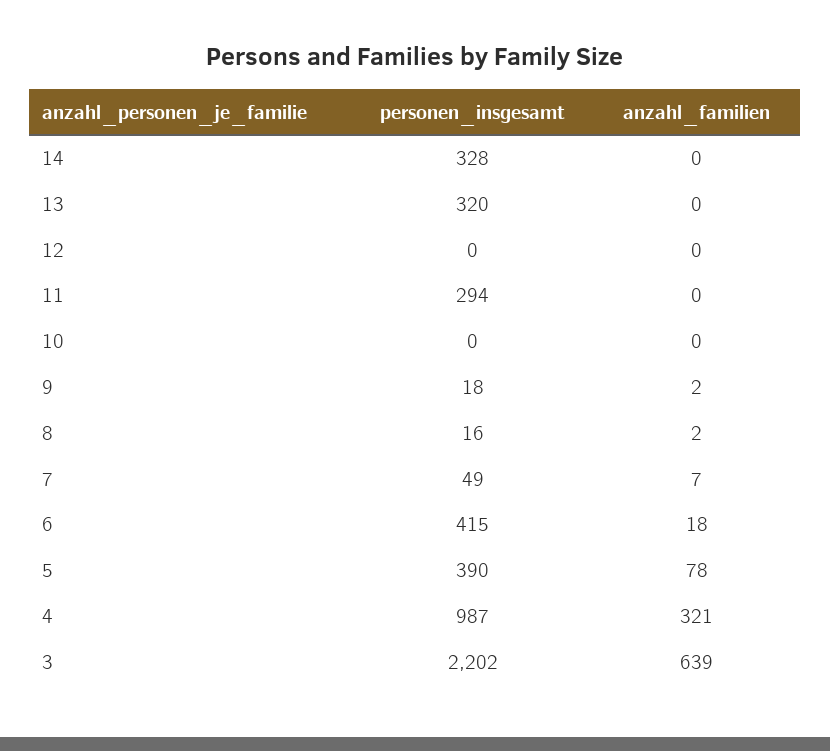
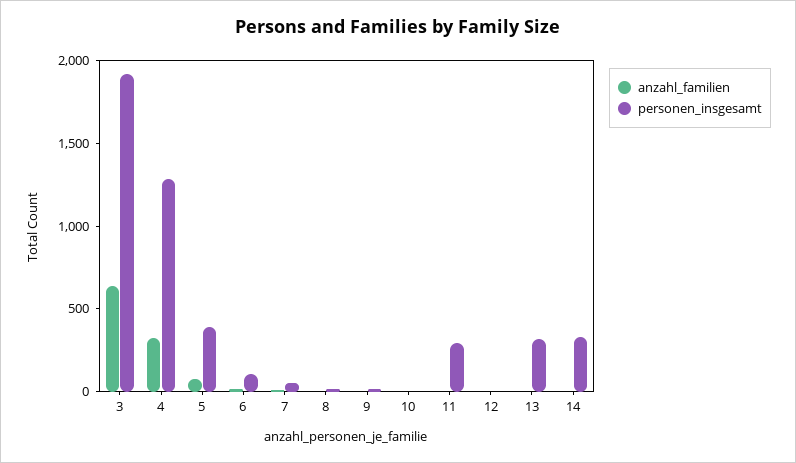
  {
    "personen_insgesamt": {
      "14": 328,
      "13": 320,
      "12": 0,
      "11": 294,
      "10": 0,
      "9": 18,
      "8": 16,
      "7": 49,
-     "6": 415,
+     "6": 100,
      "5": 390,
-     "4": 987,
+     "4": 1300,
-     "3": 2202
+     "3": 1900
    },
    "anzahl_familien": {
      "14": 0,
      "13": 0,
      "12": 0,
      "11": 0,
      "10": 0,
      "9": 2,
      "8": 2,
      "7": 7,
      "6": 18,
      "5": 78,
      "4": 321,
      "3": 639
    }
  }

